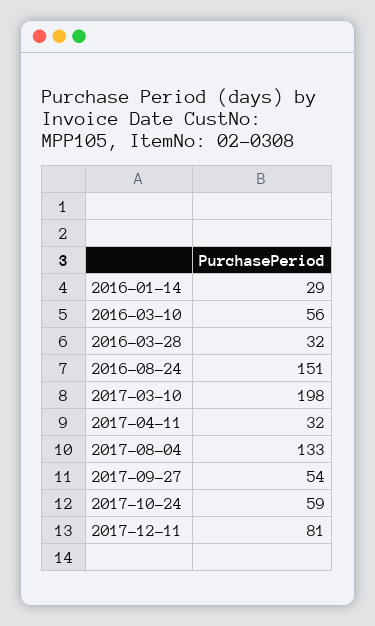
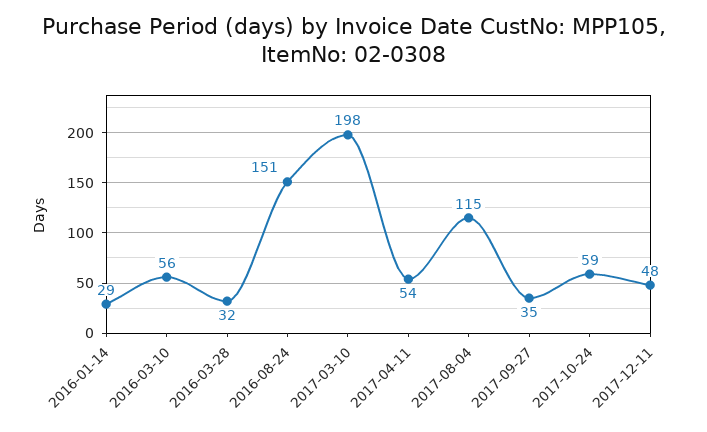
  {
    "2016-01-14": 29,
    "2016-03-10": 56,
    "2016-03-28": 32,
    "2016-08-24": 151,
    "2017-03-10": 198,
-   "2017-04-11": 32,
+   "2017-04-11": 54,
-   "2017-08-04": 133,
+   "2017-08-04": 115,
-   "2017-09-27": 54,
+   "2017-09-27": 35,
    "2017-10-24": 59,
-   "2017-12-11": 81
+   "2017-12-11": 48
  }

